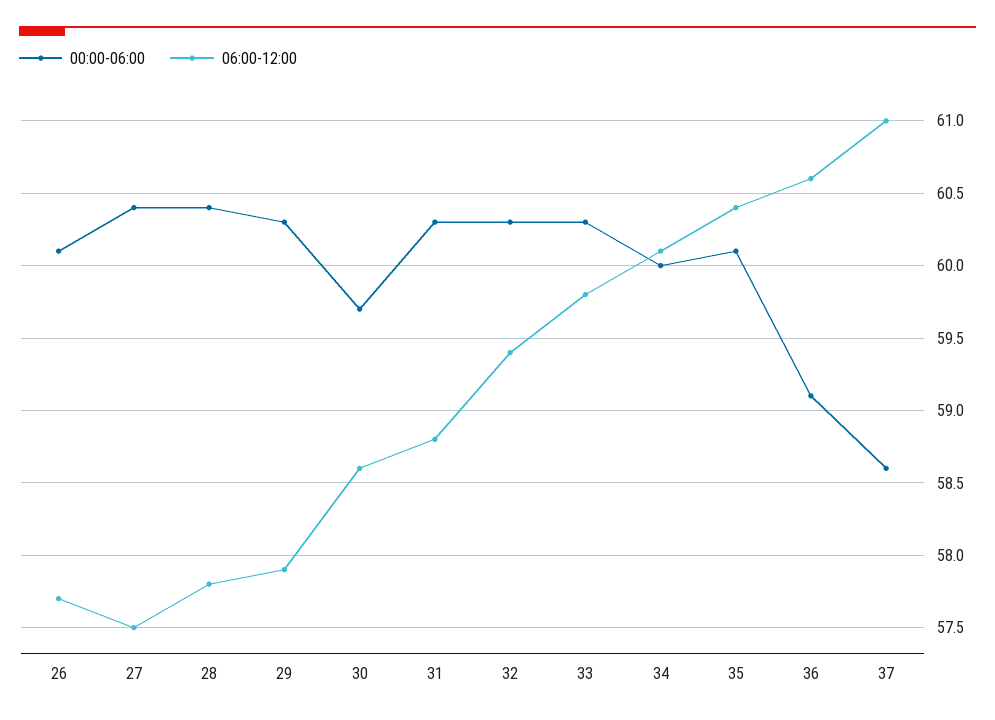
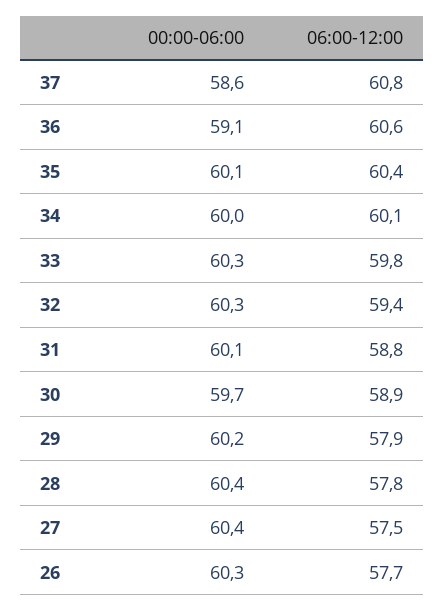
  {
    "00:00-06:00": {
-     "26": 60.1,
+     "26": 60.3,
      "27": 60.4,
      "28": 60.4,
-     "29": 60.3,
+     "29": 60.2,
      "30": 59.7,
-     "31": 60.3,
+     "31": 60.1,
      "32": 60.3,
      "33": 60.3,
      "34": 60,
      "35": 60.1,
      "36": 59.1,
      "37": 58.6
    },
    "06:00-12:00": {
      "26": 57.7,
      "27": 57.5,
      "28": 57.8,
      "29": 57.9,
-     "30": 58.6,
+     "30": 58.9,
      "31": 58.8,
      "32": 59.4,
      "33": 59.8,
      "34": 60.1,
      "35": 60.4,
      "36": 60.6,
-     "37": 61
+     "37": 60.8
    }
  }

